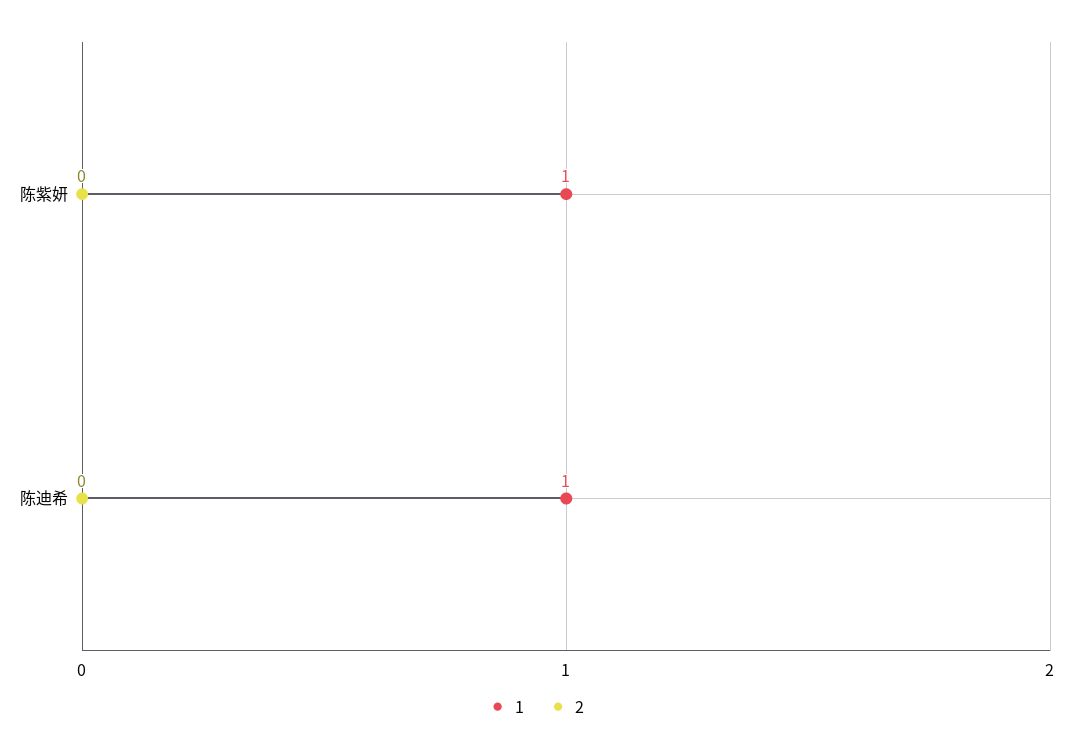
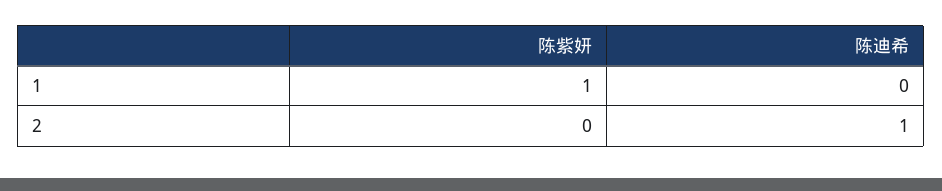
  {
    "1": {
      "陈紫妍": 1,
-     "陈迪希": 1
+     "陈迪希": 0
    },
    "2": {
      "陈紫妍": 0,
-     "陈迪希": 0
+     "陈迪希": 1
    }
  }

